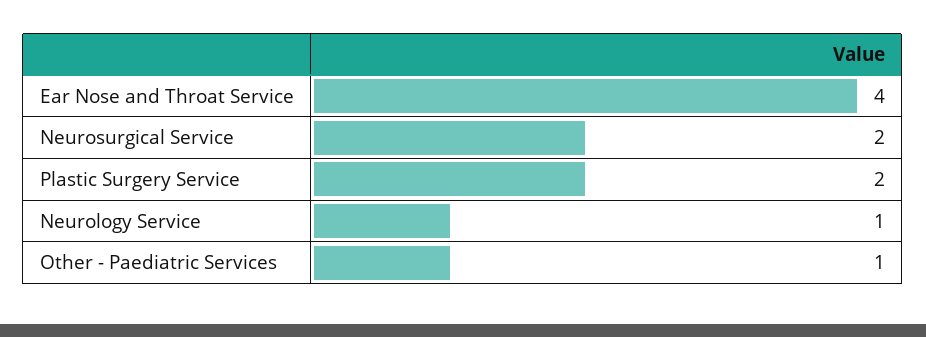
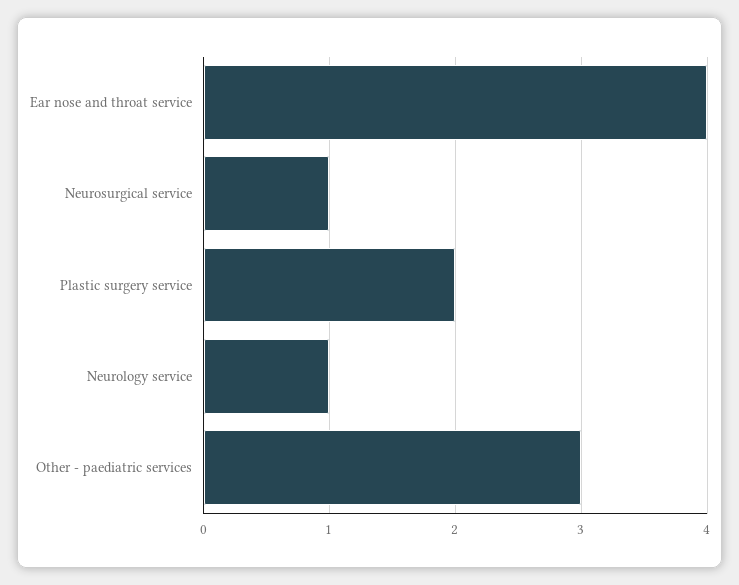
  {
    "Ear Nose and Throat Service": 4,
-   "Neurosurgical Service": 2,
+   "Neurosurgical Service": 1,
    "Plastic Surgery Service": 2,
    "Neurology Service": 1,
-   "Other - Paediatric Services": 1
+   "Other - Paediatric Services": 3
  }

